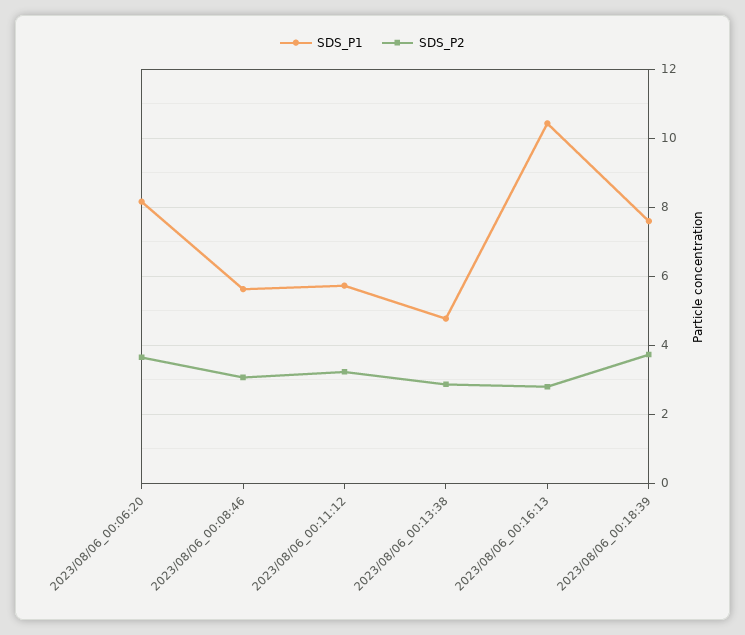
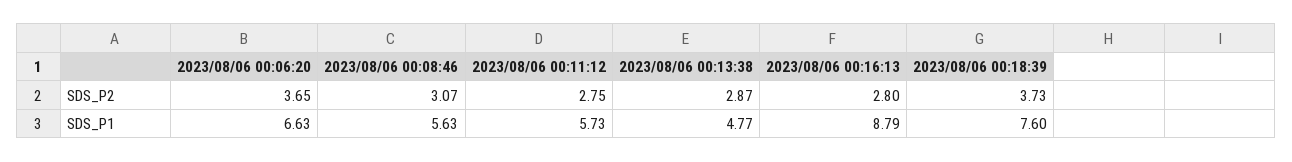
  {
    "SDS_P1": {
-     "2023/08/06_00:06:20": 8.2,
+     "2023/08/06_00:06:20": 6.63,
      "2023/08/06_00:08:46": 5.63,
      "2023/08/06_00:11:12": 5.73,
      "2023/08/06_00:13:38": 4.77,
-     "2023/08/06_00:16:13": 10.4,
+     "2023/08/06_00:16:13": 8.79,
      "2023/08/06_00:18:39": 7.6
    },
    "SDS_P2": {
      "2023/08/06_00:06:20": 3.65,
      "2023/08/06_00:08:46": 3.07,
-     "2023/08/06_00:11:12": 3.2,
+     "2023/08/06_00:11:12": 2.75,
      "2023/08/06_00:13:38": 2.87,
      "2023/08/06_00:16:13": 2.8,
      "2023/08/06_00:18:39": 3.73
    }
  }

